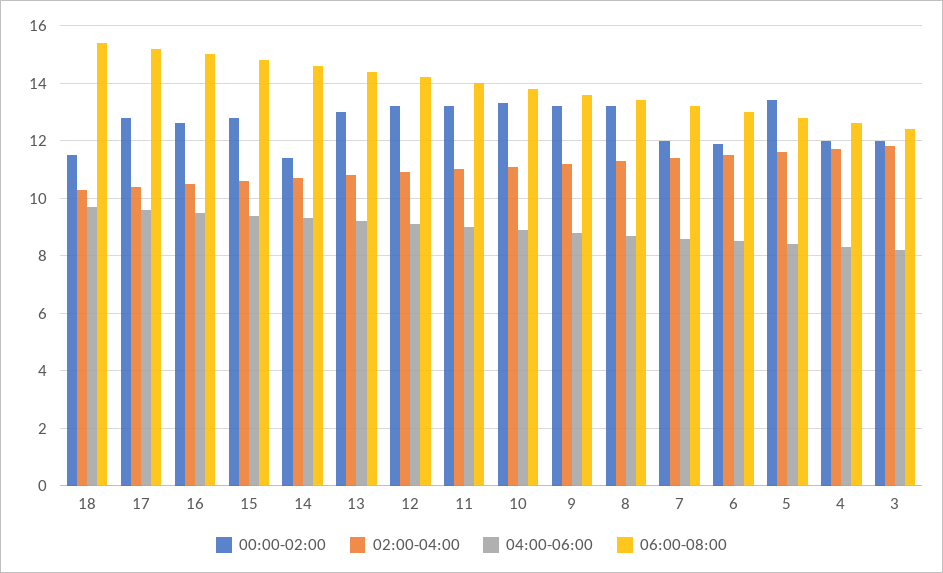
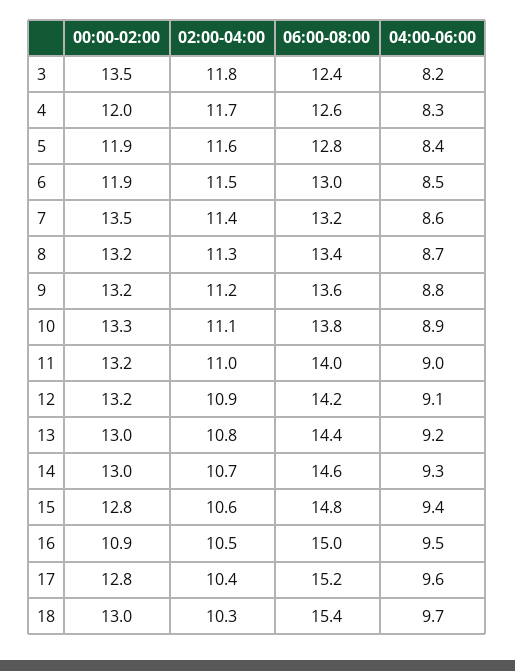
  {
    "00:00-02:00": {
-     "18": 11.5,
+     "18": 13,
      "17": 12.8,
-     "16": 12.5,
+     "16": 10.9,
      "15": 12.8,
-     "14": 11.5,
+     "14": 13,
      "13": 13,
      "12": 13.2,
      "11": 13.2,
      "10": 13.3,
      "9": 13.2,
      "8": 13.2,
-     "7": 12,
+     "7": 13.5,
      "6": 11.9,
-     "5": 13.5,
+     "5": 11.9,
      "4": 12,
-     "3": 12
+     "3": 13.5
    },
    "02:00-04:00": {
      "18": 10.3,
      "17": 10.4,
      "16": 10.5,
      "15": 10.6,
      "14": 10.7,
      "13": 10.8,
      "12": 10.9,
      "11": 11,
      "10": 11.1,
      "9": 11.2,
      "8": 11.3,
      "7": 11.4,
      "6": 11.5,
      "5": 11.6,
      "4": 11.7,
      "3": 11.8
    },
    "04:00-06:00": {
      "18": 9.7,
      "17": 9.6,
      "16": 9.5,
      "15": 9.4,
      "14": 9.3,
      "13": 9.2,
      "12": 9.1,
      "11": 9,
      "10": 8.9,
      "9": 8.8,
      "8": 8.7,
      "7": 8.6,
      "6": 8.5,
      "5": 8.4,
      "4": 8.3,
      "3": 8.2
    },
    "06:00-08:00": {
      "18": 15.4,
      "17": 15.2,
      "16": 15,
      "15": 14.8,
      "14": 14.6,
      "13": 14.4,
      "12": 14.2,
      "11": 14,
      "10": 13.8,
      "9": 13.6,
      "8": 13.4,
      "7": 13.2,
      "6": 13,
      "5": 12.8,
      "4": 12.6,
      "3": 12.4
    }
  }

